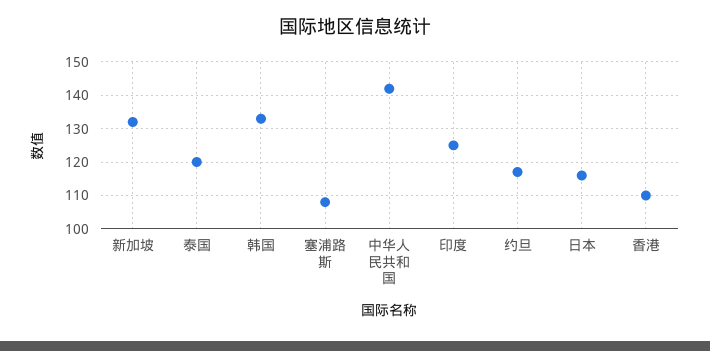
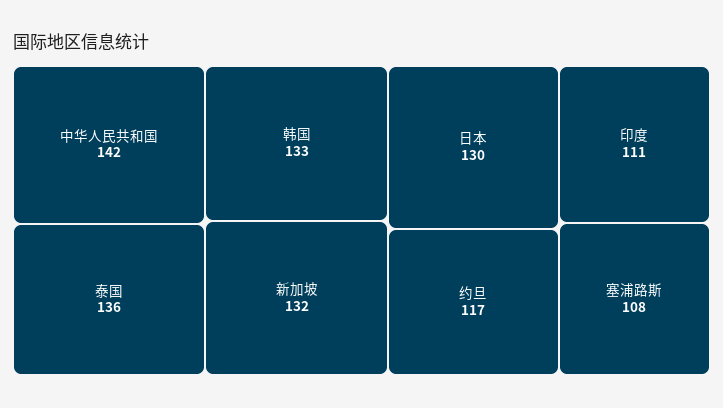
  {
    "新加坡": 132,
-   "泰国": 120,
+   "泰国": 136,
    "韩国": 133,
    "塞浦路斯": 108,
    "中华人民共和国": 142,
-   "印度": 125,
+   "印度": 111,
    "约旦": 117,
-   "日本": 115,
+   "日本": 130
-   "香港": 110
  }

